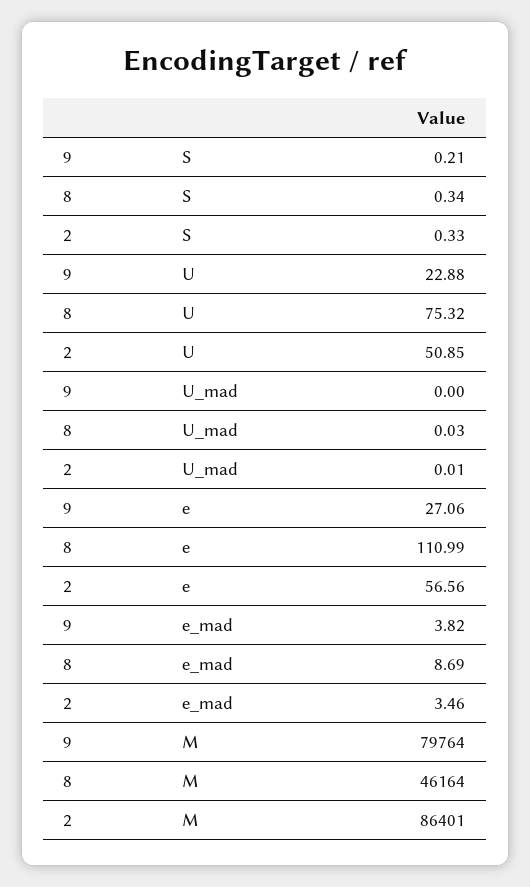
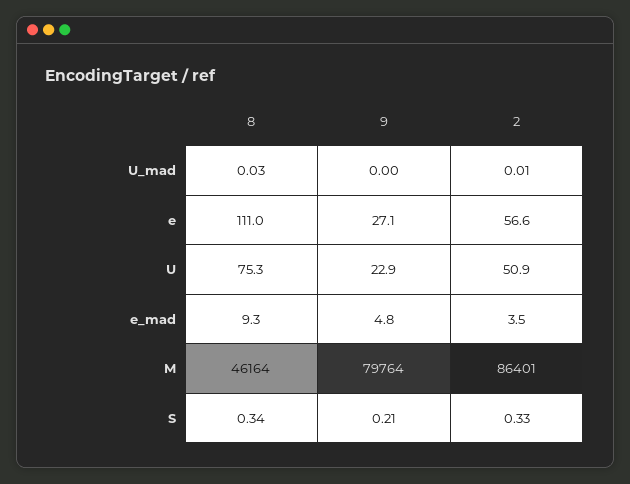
  {
    "9": {
      "S": 0.21,
      "U": 22.88,
      "U_mad": 0,
      "e": 27.06,
-     "e_mad": 3.82,
+     "e_mad": 4.8,
      "M": 79764
    },
    "8": {
      "S": 0.34,
      "U": 75.32,
      "U_mad": 0.03,
      "e": 110.99,
-     "e_mad": 8.69,
+     "e_mad": 9.3,
      "M": 46164
    },
    "2": {
      "S": 0.33,
      "U": 50.85,
      "U_mad": 0.01,
      "e": 56.56,
      "e_mad": 3.46,
      "M": 86401
    }
  }

